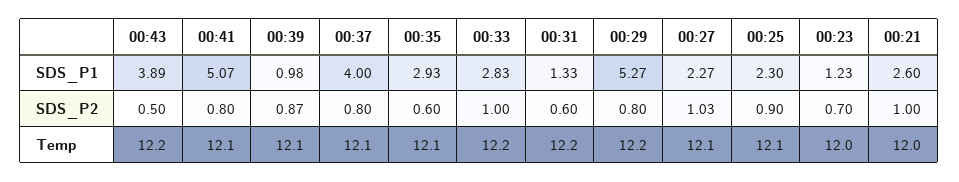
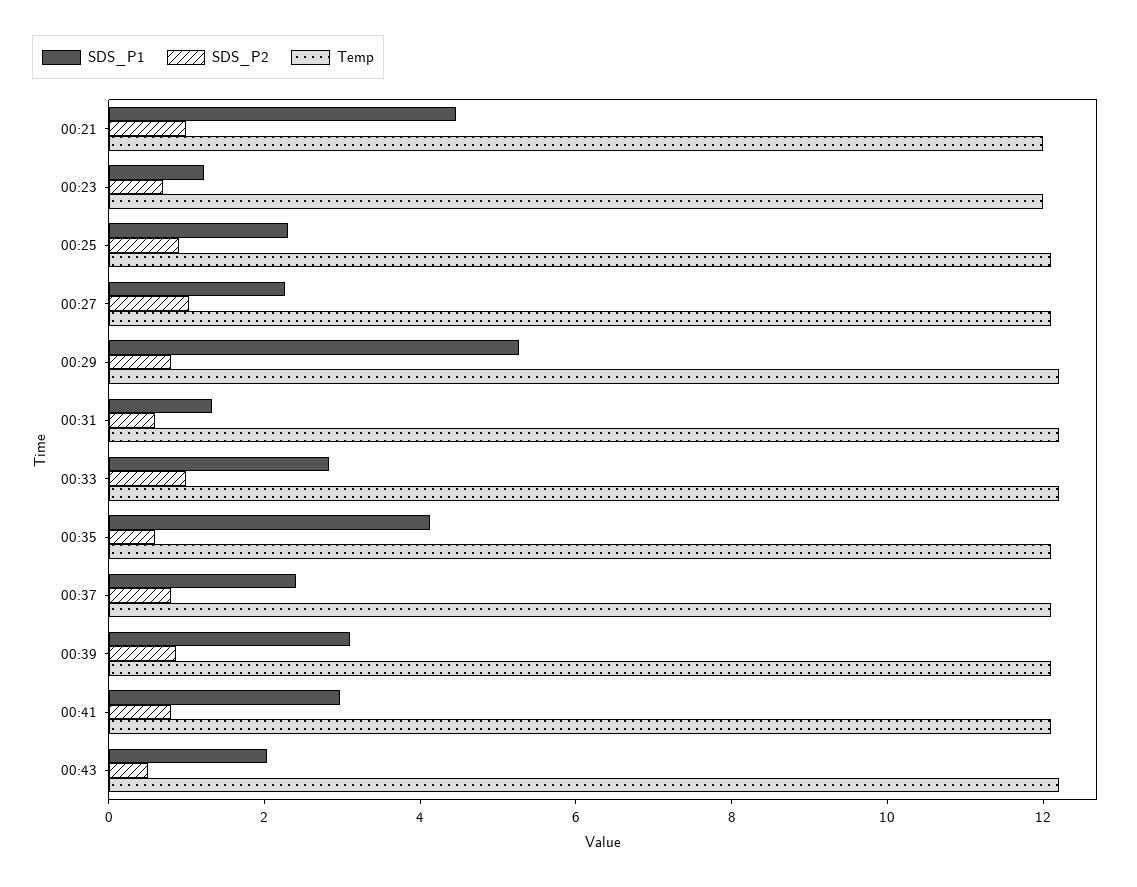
  {
    "SDS_P1": {
-     "00:43": 3.89,
+     "00:43": 2,
-     "00:41": 5.07,
+     "00:41": 3,
-     "00:39": 0.98,
+     "00:39": 3,
-     "00:37": 4,
+     "00:37": 2.5,
-     "00:35": 2.93,
+     "00:35": 4,
      "00:33": 2.83,
      "00:31": 1.33,
      "00:29": 5.27,
      "00:27": 2.27,
      "00:25": 2.3,
      "00:23": 1.23,
-     "00:21": 2.6
+     "00:21": 4.5
    },
    "SDS_P2": {
      "00:43": 0.5,
      "00:41": 0.8,
      "00:39": 0.87,
      "00:37": 0.8,
      "00:35": 0.6,
      "00:33": 1,
      "00:31": 0.6,
      "00:29": 0.8,
      "00:27": 1.03,
      "00:25": 0.9,
      "00:23": 0.7,
      "00:21": 1
    },
    "Temp": {
      "00:43": 12.2,
      "00:41": 12.1,
      "00:39": 12.1,
      "00:37": 12.1,
      "00:35": 12.1,
      "00:33": 12.2,
      "00:31": 12.2,
      "00:29": 12.2,
      "00:27": 12.1,
      "00:25": 12.1,
      "00:23": 12,
      "00:21": 12
    }
  }

